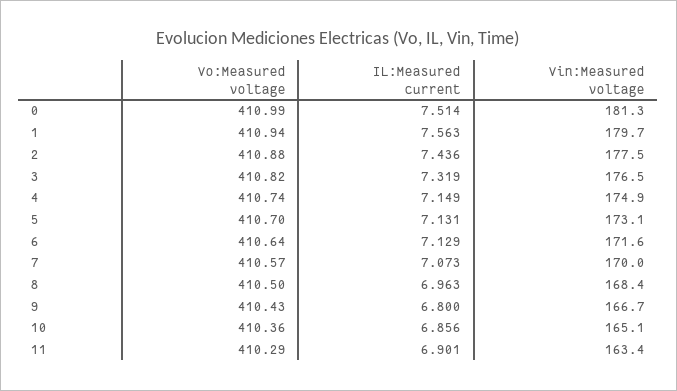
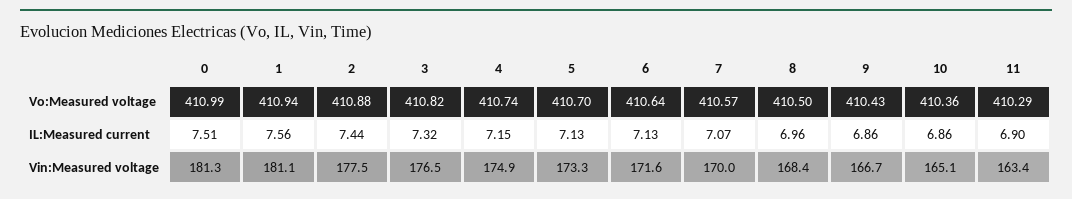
  {
    "Vo:Measured voltage": {
      "0": 410.99,
      "1": 410.94,
      "2": 410.88,
      "3": 410.82,
      "4": 410.74,
      "5": 410.7,
      "6": 410.64,
      "7": 410.57,
      "8": 410.5,
      "9": 410.43,
      "10": 410.36,
      "11": 410.29
    },
    "IL:Measured current": {
      "0": 7.514,
      "1": 7.563,
      "2": 7.436,
      "3": 7.319,
      "4": 7.149,
      "5": 7.131,
      "6": 7.129,
      "7": 7.073,
      "8": 6.963,
-     "9": 6.8,
+     "9": 6.86,
      "10": 6.856,
      "11": 6.901
    },
    "Vin:Measured voltage": {
      "0": 181.3,
-     "1": 179.7,
+     "1": 181.1,
      "2": 177.5,
      "3": 176.5,
      "4": 174.9,
-     "5": 173.1,
+     "5": 173.3,
      "6": 171.6,
      "7": 170,
      "8": 168.4,
      "9": 166.7,
      "10": 165.1,
      "11": 163.4
    }
  }

